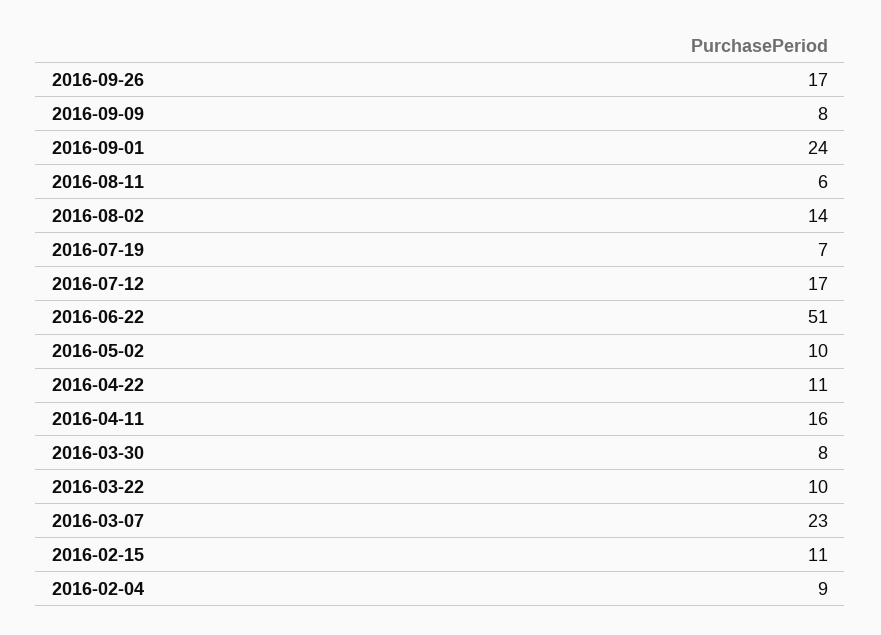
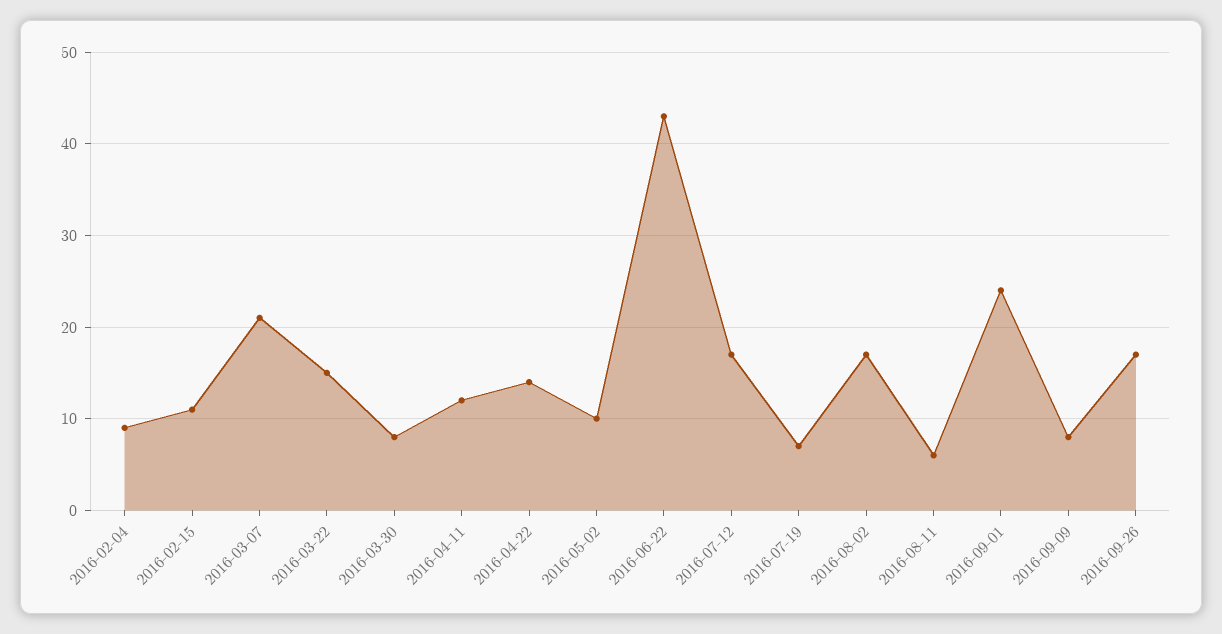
  {
    "2016-09-26": 17,
    "2016-09-09": 8,
    "2016-09-01": 24,
    "2016-08-11": 6,
-   "2016-08-02": 14,
+   "2016-08-02": 17,
    "2016-07-19": 7,
    "2016-07-12": 17,
-   "2016-06-22": 51,
+   "2016-06-22": 43,
    "2016-05-02": 10,
-   "2016-04-22": 11,
+   "2016-04-22": 14,
-   "2016-04-11": 16,
+   "2016-04-11": 12,
    "2016-03-30": 8,
-   "2016-03-22": 10,
+   "2016-03-22": 15,
-   "2016-03-07": 23,
+   "2016-03-07": 21,
    "2016-02-15": 11,
    "2016-02-04": 9
  }

